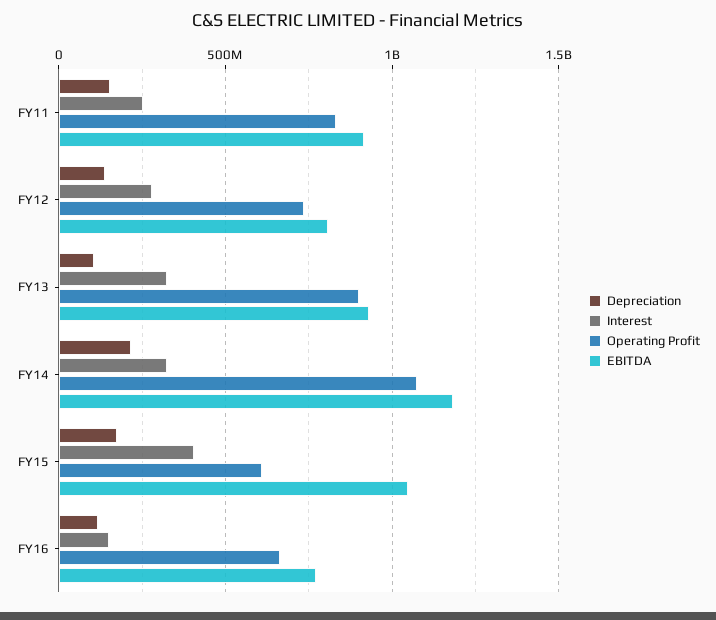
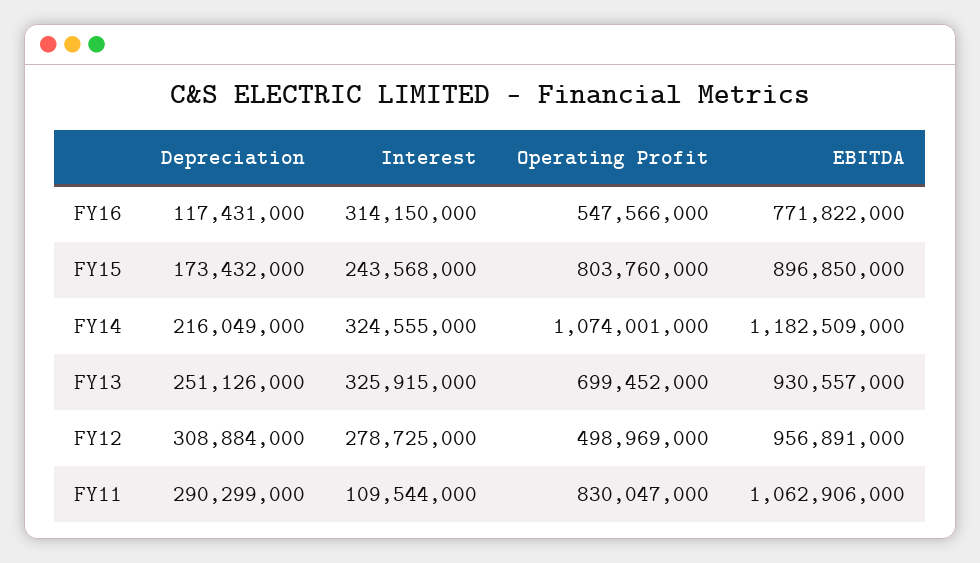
  {
    "Depreciation": {
-     "FY11": 150000000,
+     "FY11": 290299000,
-     "FY12": 150000000,
+     "FY12": 308884000,
-     "FY13": 100000000,
+     "FY13": 251126000,
      "FY14": 216049000,
      "FY15": 173432000,
      "FY16": 117431000
    },
    "Interest": {
-     "FY11": 250000000,
+     "FY11": 109544000,
      "FY12": 278725000,
      "FY13": 325915000,
      "FY14": 324555000,
-     "FY15": 400000000,
+     "FY15": 243568000,
-     "FY16": 150000000
+     "FY16": 314150000
    },
    "Operating Profit": {
      "FY11": 830047000,
-     "FY12": 750000000,
+     "FY12": 498969000,
-     "FY13": 900000000,
+     "FY13": 699452000,
      "FY14": 1074001000,
-     "FY15": 600000000,
+     "FY15": 803760000,
-     "FY16": 650000000
+     "FY16": 547566000
    },
    "EBITDA": {
-     "FY11": 900000000,
+     "FY11": 1062906000,
-     "FY12": 800000000,
+     "FY12": 956891000,
      "FY13": 930557000,
      "FY14": 1182509000,
-     "FY15": 1050000000,
+     "FY15": 896850000,
      "FY16": 771822000
    }
  }

